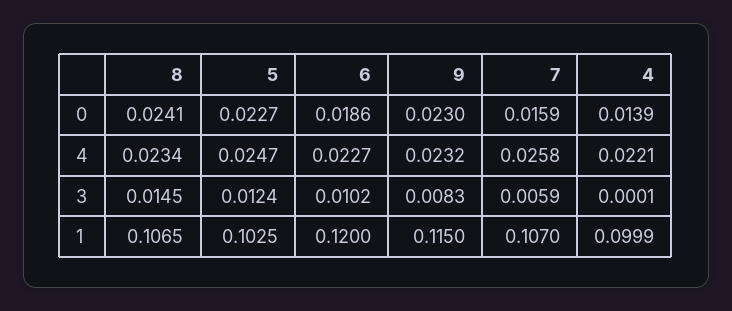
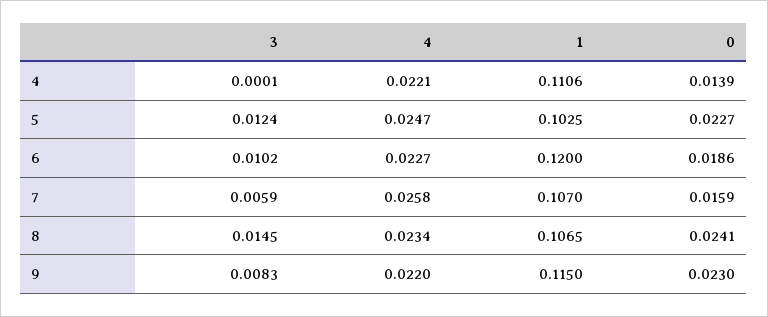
  {
    "8": {
      "0": 0.0241,
      "4": 0.0234,
      "3": 0.0145,
      "1": 0.1065
    },
    "5": {
      "0": 0.0227,
      "4": 0.0247,
      "3": 0.0124,
      "1": 0.1025
    },
    "6": {
      "0": 0.0186,
      "4": 0.0227,
      "3": 0.0102,
      "1": 0.12
    },
    "9": {
      "0": 0.023,
-     "4": 0.0232,
+     "4": 0.022,
      "3": 0.0083,
      "1": 0.115
    },
    "7": {
      "0": 0.0159,
      "4": 0.0258,
      "3": 0.0059,
      "1": 0.107
    },
    "4": {
      "0": 0.0139,
      "4": 0.0221,
      "3": 0.0001,
-     "1": 0.0999
+     "1": 0.1106
    }
  }

